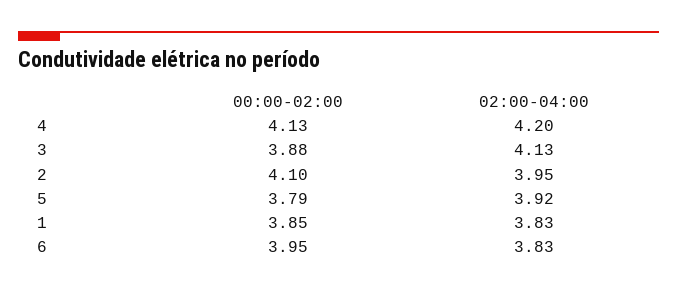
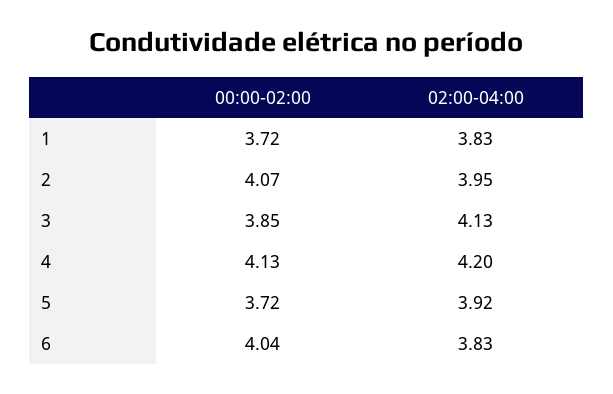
  {
    "00:00-02:00": {
      "4": 4.13,
-     "3": 3.88,
+     "3": 3.85,
-     "2": 4.1,
+     "2": 4.07,
-     "5": 3.79,
+     "5": 3.72,
-     "1": 3.85,
+     "1": 3.72,
-     "6": 3.95
+     "6": 4.04
    },
    "02:00-04:00": {
      "4": 4.2,
      "3": 4.13,
      "2": 3.95,
      "5": 3.92,
      "1": 3.83,
      "6": 3.83
    }
  }

